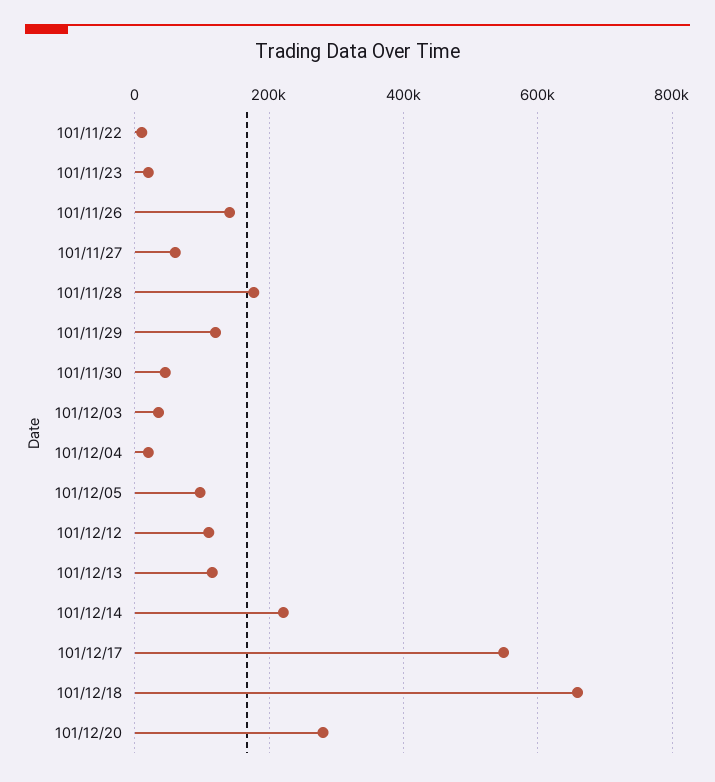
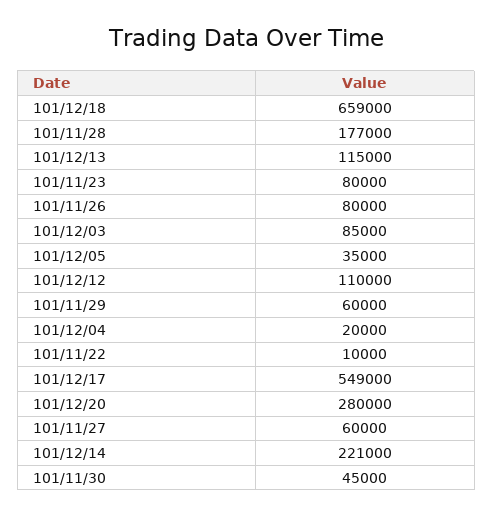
  {
    "101/11/22": 10000,
-   "101/11/23": 20000,
+   "101/11/23": 80000,
-   "101/11/26": 140000,
+   "101/11/26": 80000,
    "101/11/27": 60000,
    "101/11/28": 177000,
-   "101/11/29": 120000,
+   "101/11/29": 60000,
    "101/11/30": 45000,
-   "101/12/03": 40000,
+   "101/12/03": 85000,
    "101/12/04": 20000,
-   "101/12/05": 100000,
+   "101/12/05": 35000,
    "101/12/12": 110000,
    "101/12/13": 115000,
    "101/12/14": 221000,
    "101/12/17": 549000,
    "101/12/18": 659000,
    "101/12/20": 280000
  }

